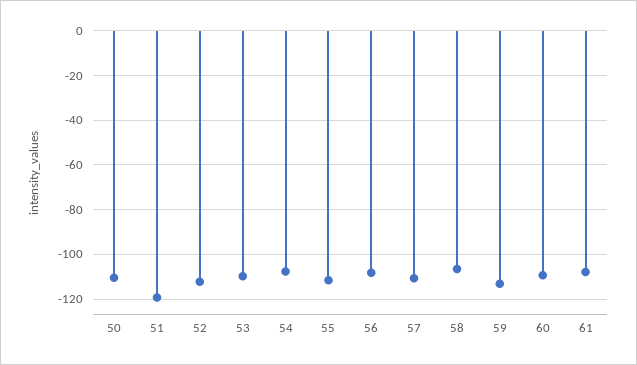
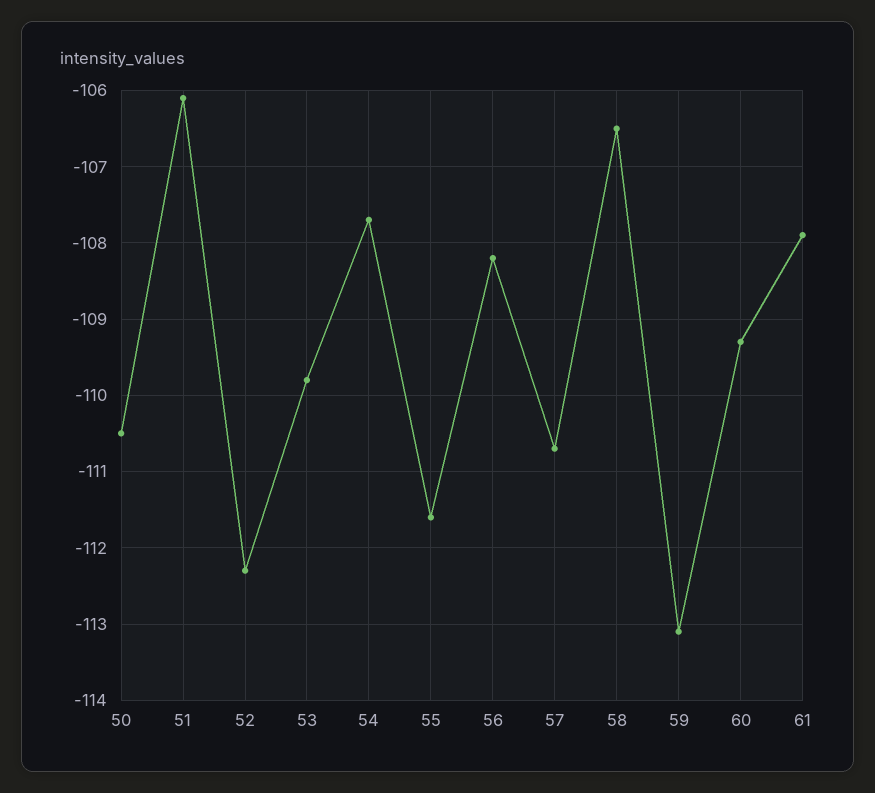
  {
    "50": -110.5,
-   "51": -120,
+   "51": -106.1,
    "52": -112.3,
    "53": -109.8,
    "54": -107.7,
    "55": -111.6,
    "56": -108.2,
    "57": -110.7,
    "58": -106.5,
    "59": -113.1,
    "60": -109.3,
    "61": -107.9
  }

